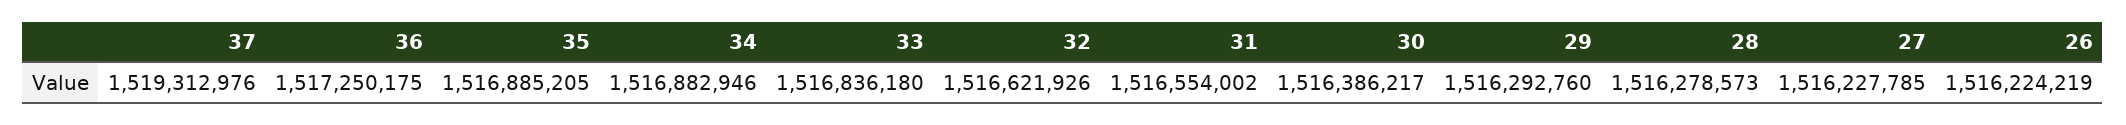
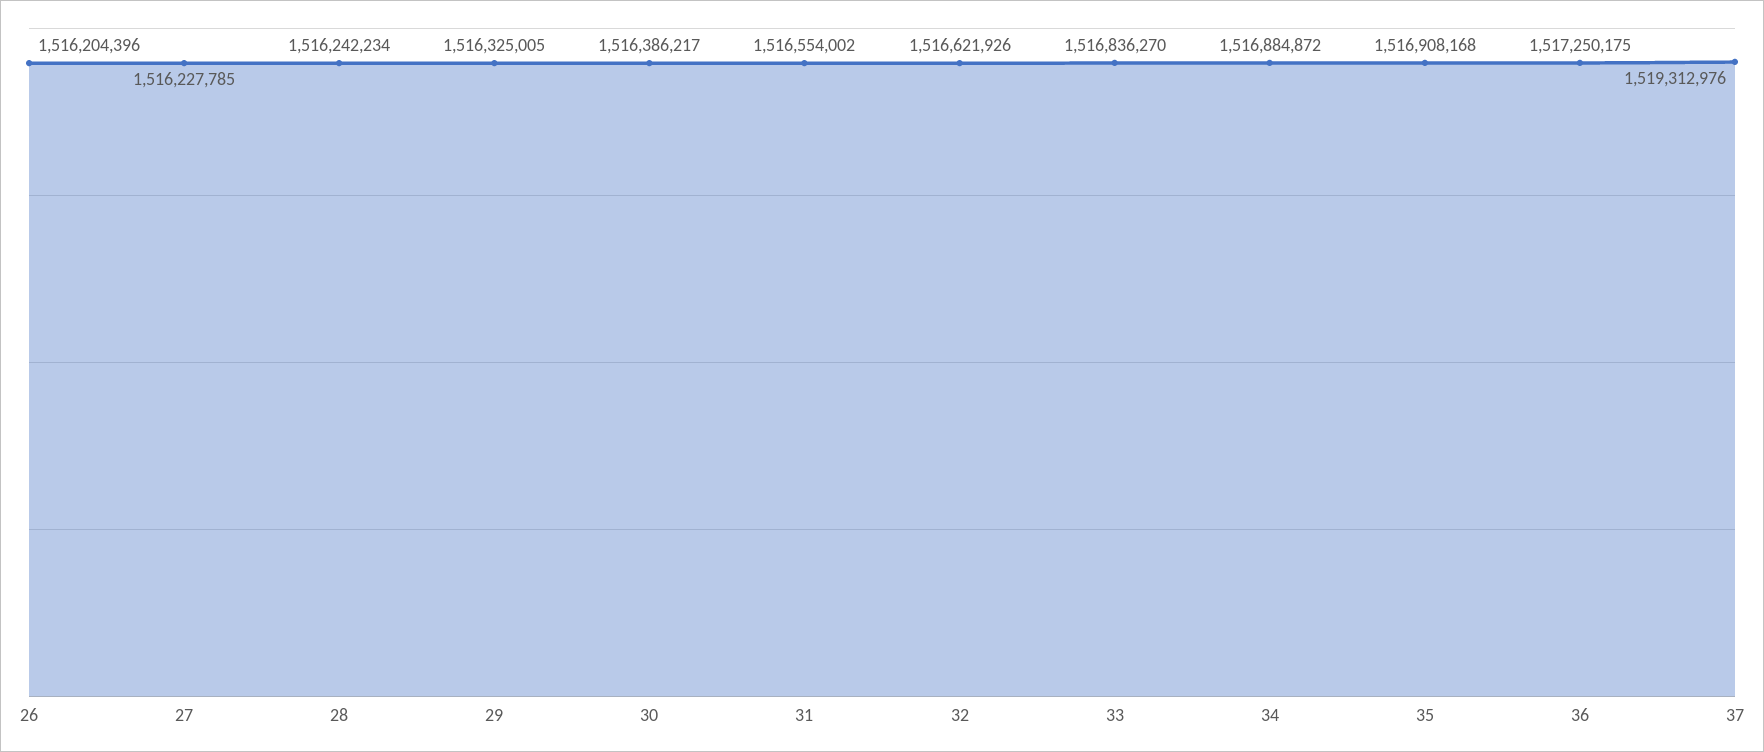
  {
    "37": 1519312976,
    "36": 1517250175,
-   "35": 1516885205,
+   "35": 1516908168,
-   "34": 1516882946,
+   "34": 1516884872,
-   "33": 1516836180,
+   "33": 1516836270,
    "32": 1516621926,
    "31": 1516554002,
    "30": 1516386217,
-   "29": 1516292760,
+   "29": 1516325005,
-   "28": 1516278573,
+   "28": 1516242234,
    "27": 1516227785,
-   "26": 1516224219
+   "26": 1516204396
  }

